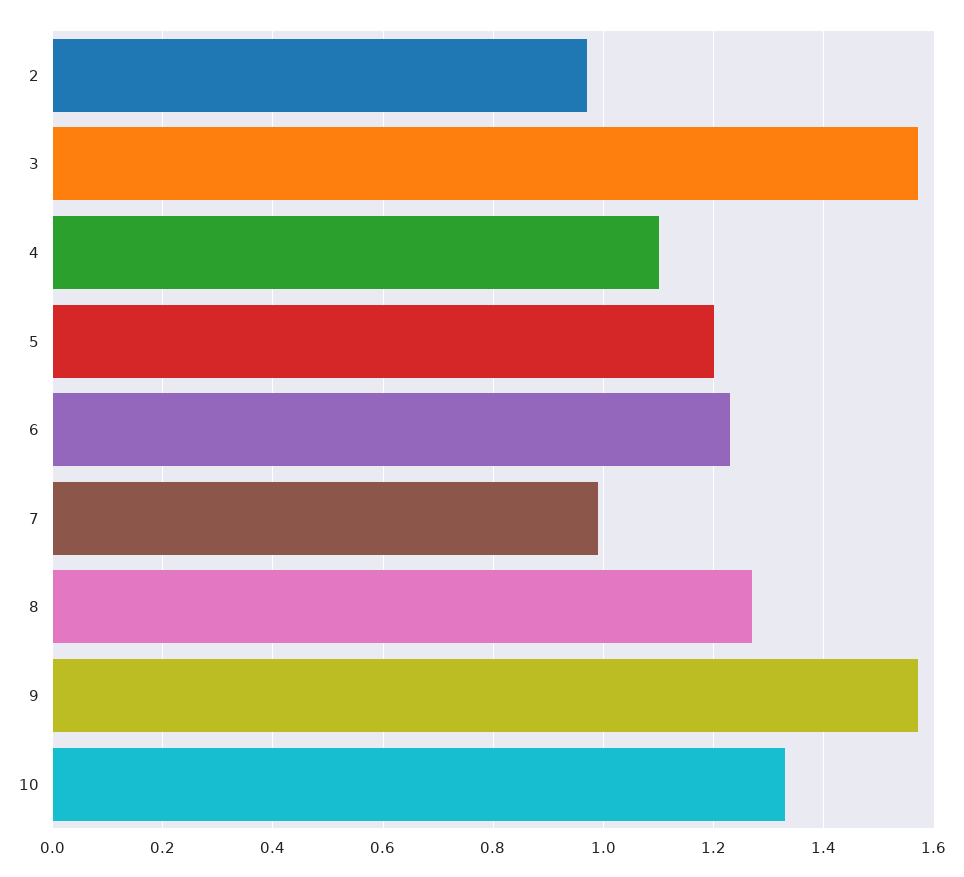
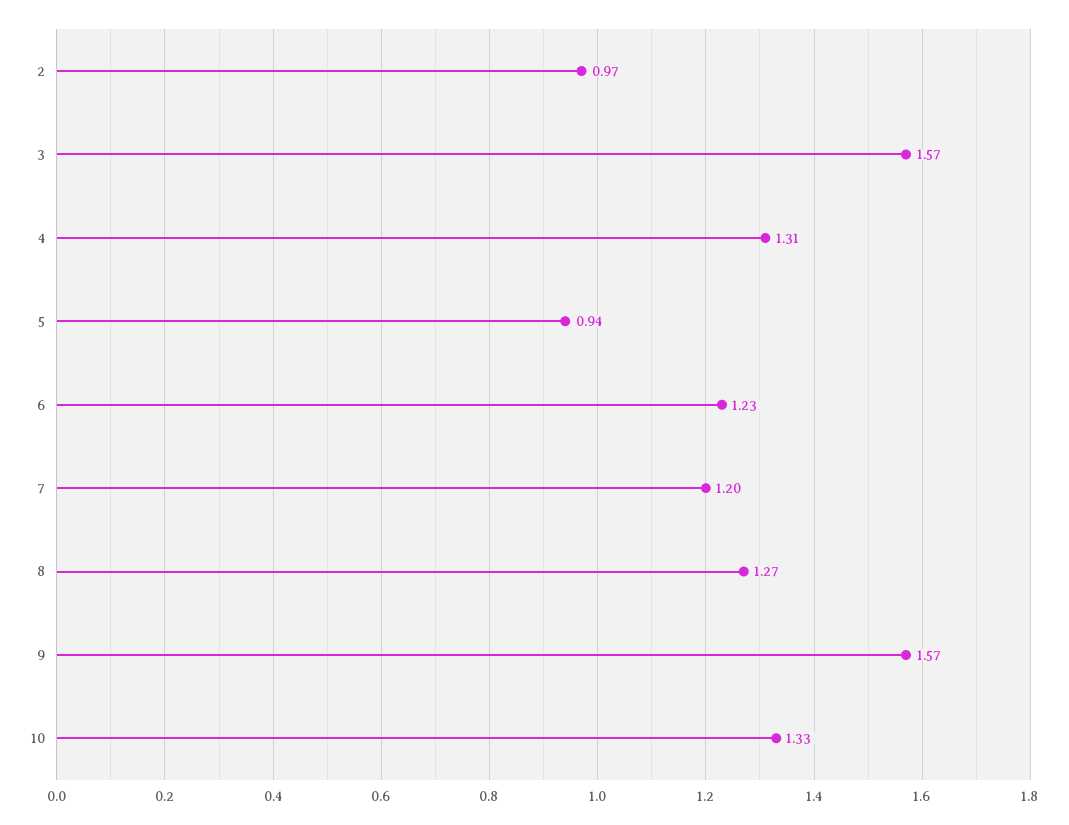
  {
    "2": 0.97,
    "3": 1.57,
-   "4": 1.1,
+   "4": 1.31,
-   "5": 1.2,
+   "5": 0.94,
    "6": 1.23,
-   "7": 1,
+   "7": 1.2,
    "8": 1.27,
    "9": 1.57,
    "10": 1.33
  }

